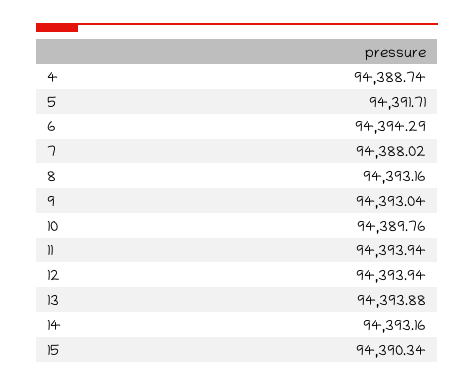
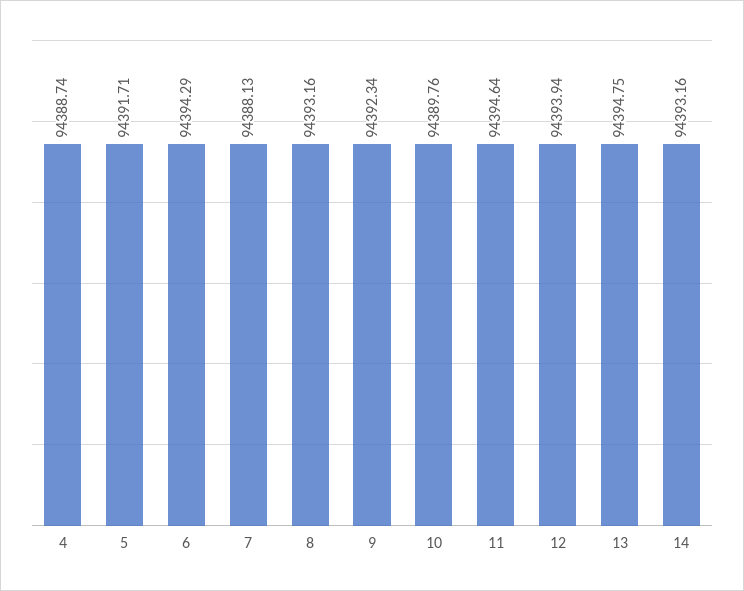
  {
    "4": 94388.74,
    "5": 94391.71,
    "6": 94394.29,
-   "7": 94388.02,
+   "7": 94388.13,
    "8": 94393.16,
-   "9": 94393.04,
+   "9": 94392.34,
    "10": 94389.76,
-   "11": 94393.94,
+   "11": 94394.64,
    "12": 94393.94,
-   "13": 94393.88,
+   "13": 94394.75,
-   "14": 94393.16,
+   "14": 94393.16
-   "15": 94390.34
  }

